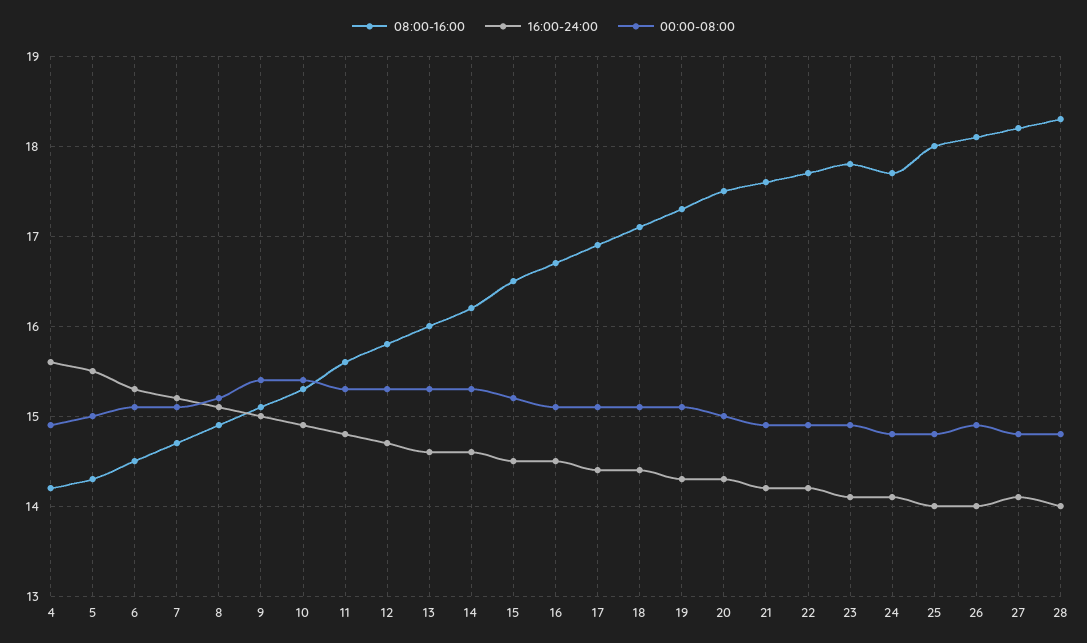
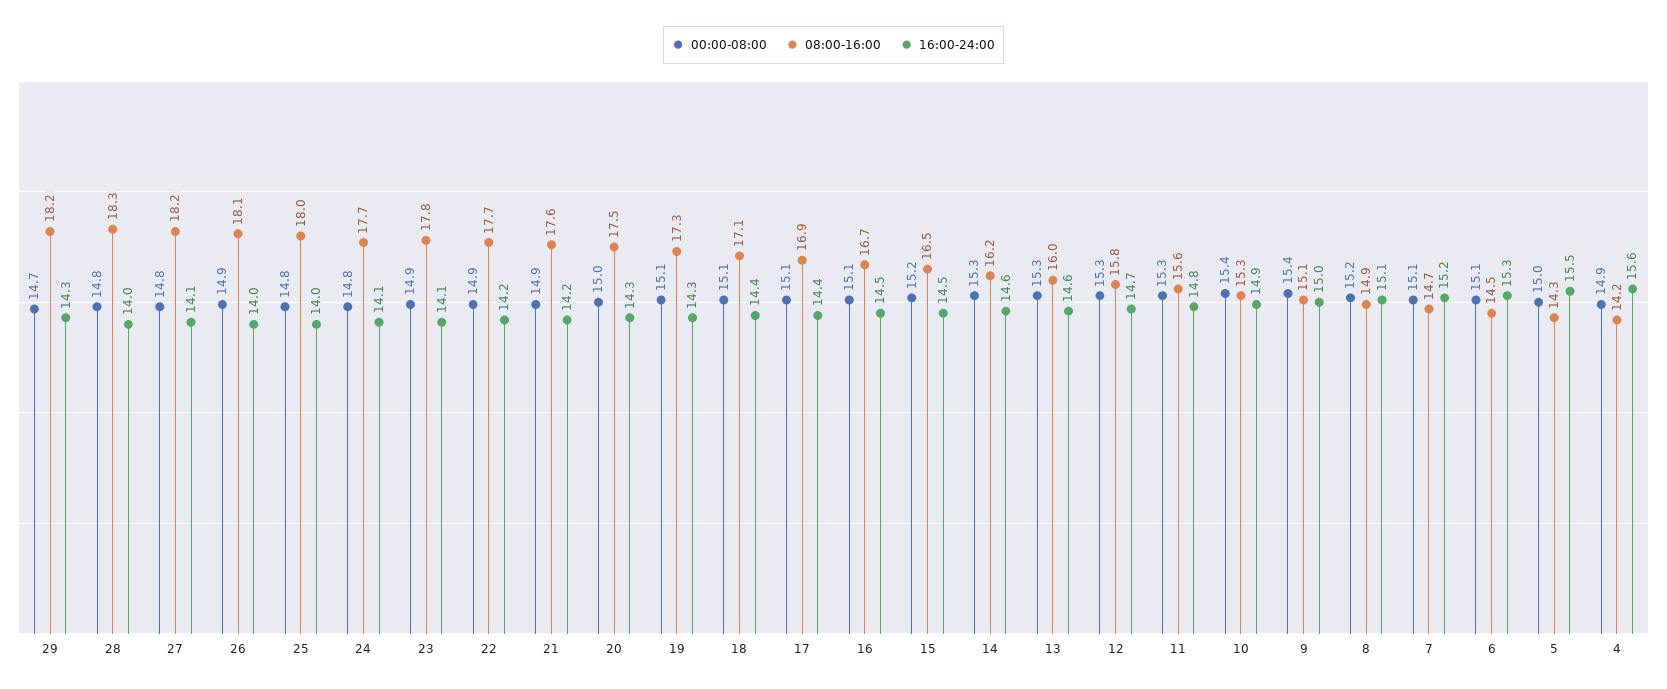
  {
    "08:00-16:00": {
      "4": 14.2,
      "5": 14.3,
      "6": 14.5,
      "7": 14.7,
      "8": 14.9,
      "9": 15.1,
      "10": 15.3,
      "11": 15.6,
      "12": 15.8,
      "13": 16,
      "14": 16.2,
      "15": 16.5,
      "16": 16.7,
      "17": 16.9,
      "18": 17.1,
      "19": 17.3,
      "20": 17.5,
      "21": 17.6,
      "22": 17.7,
      "23": 17.8,
      "24": 17.7,
      "25": 18,
      "26": 18.1,
      "27": 18.2,
-     "28": 18.3
+     "28": 18.3,
+     "29": 18.2
    },
    "16:00-24:00": {
      "4": 15.6,
      "5": 15.5,
      "6": 15.3,
      "7": 15.2,
      "8": 15.1,
      "9": 15,
      "10": 14.9,
      "11": 14.8,
      "12": 14.7,
      "13": 14.6,
      "14": 14.6,
      "15": 14.5,
      "16": 14.5,
      "17": 14.4,
      "18": 14.4,
      "19": 14.3,
      "20": 14.3,
      "21": 14.2,
      "22": 14.2,
      "23": 14.1,
      "24": 14.1,
      "25": 14,
      "26": 14,
      "27": 14.1,
-     "28": 14
+     "28": 14,
+     "29": 14.3
    },
    "00:00-08:00": {
      "4": 14.9,
      "5": 15,
      "6": 15.1,
      "7": 15.1,
      "8": 15.2,
      "9": 15.4,
      "10": 15.4,
      "11": 15.3,
      "12": 15.3,
      "13": 15.3,
      "14": 15.3,
      "15": 15.2,
      "16": 15.1,
      "17": 15.1,
      "18": 15.1,
      "19": 15.1,
      "20": 15,
      "21": 14.9,
      "22": 14.9,
      "23": 14.9,
      "24": 14.8,
      "25": 14.8,
      "26": 14.9,
      "27": 14.8,
-     "28": 14.8
+     "28": 14.8,
+     "29": 14.7
    }
  }

